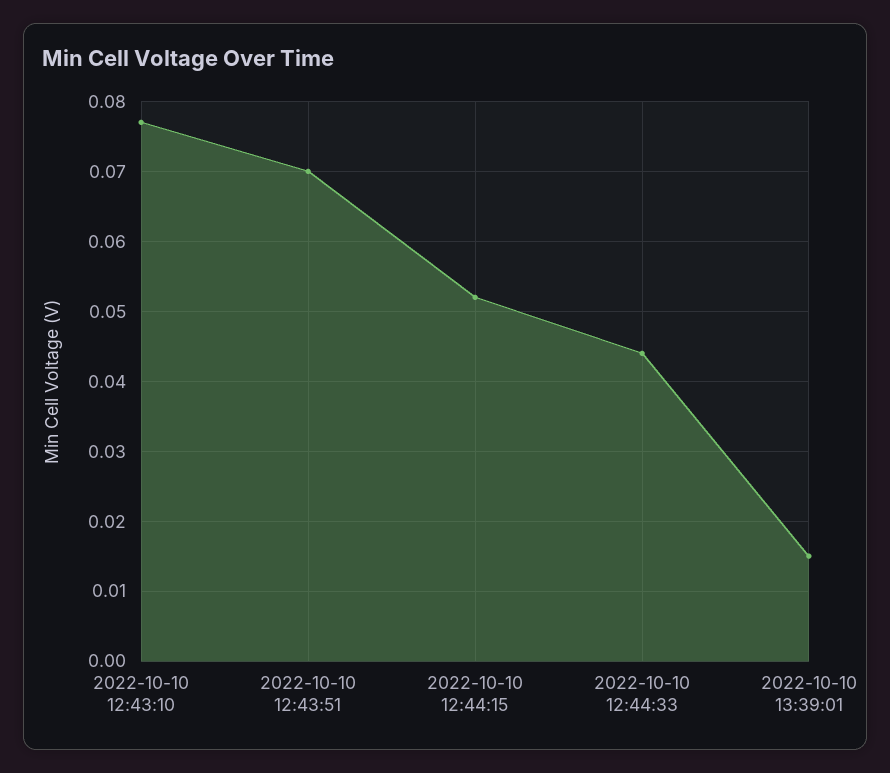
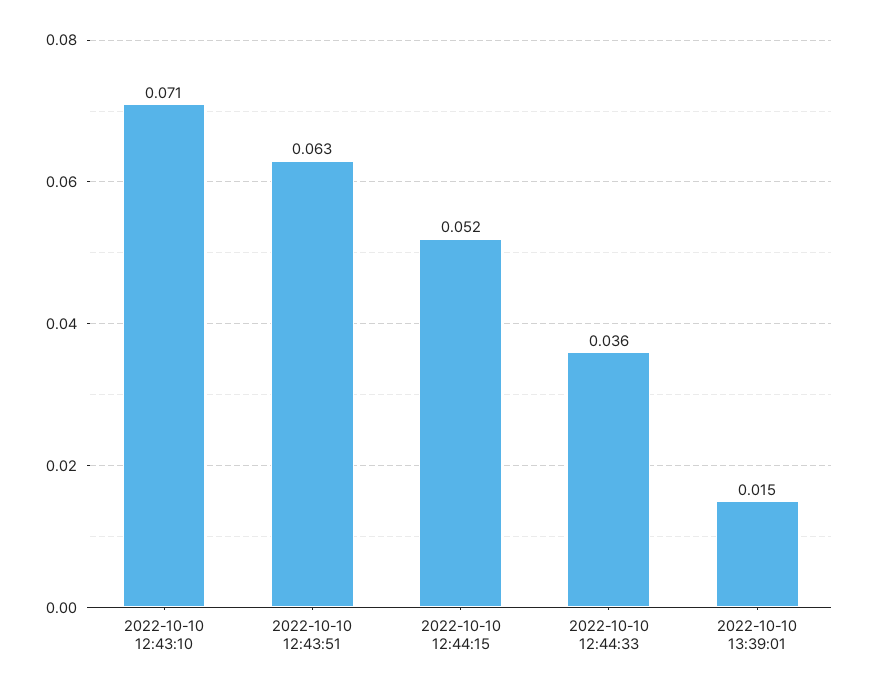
  {
-   "2022-10-10 12:43:10": 0.077,
+   "2022-10-10 12:43:10": 0.071,
-   "2022-10-10 12:43:51": 0.07,
+   "2022-10-10 12:43:51": 0.063,
    "2022-10-10 12:44:15": 0.052,
-   "2022-10-10 12:44:33": 0.044,
+   "2022-10-10 12:44:33": 0.036,
    "2022-10-10 13:39:01": 0.015
  }

